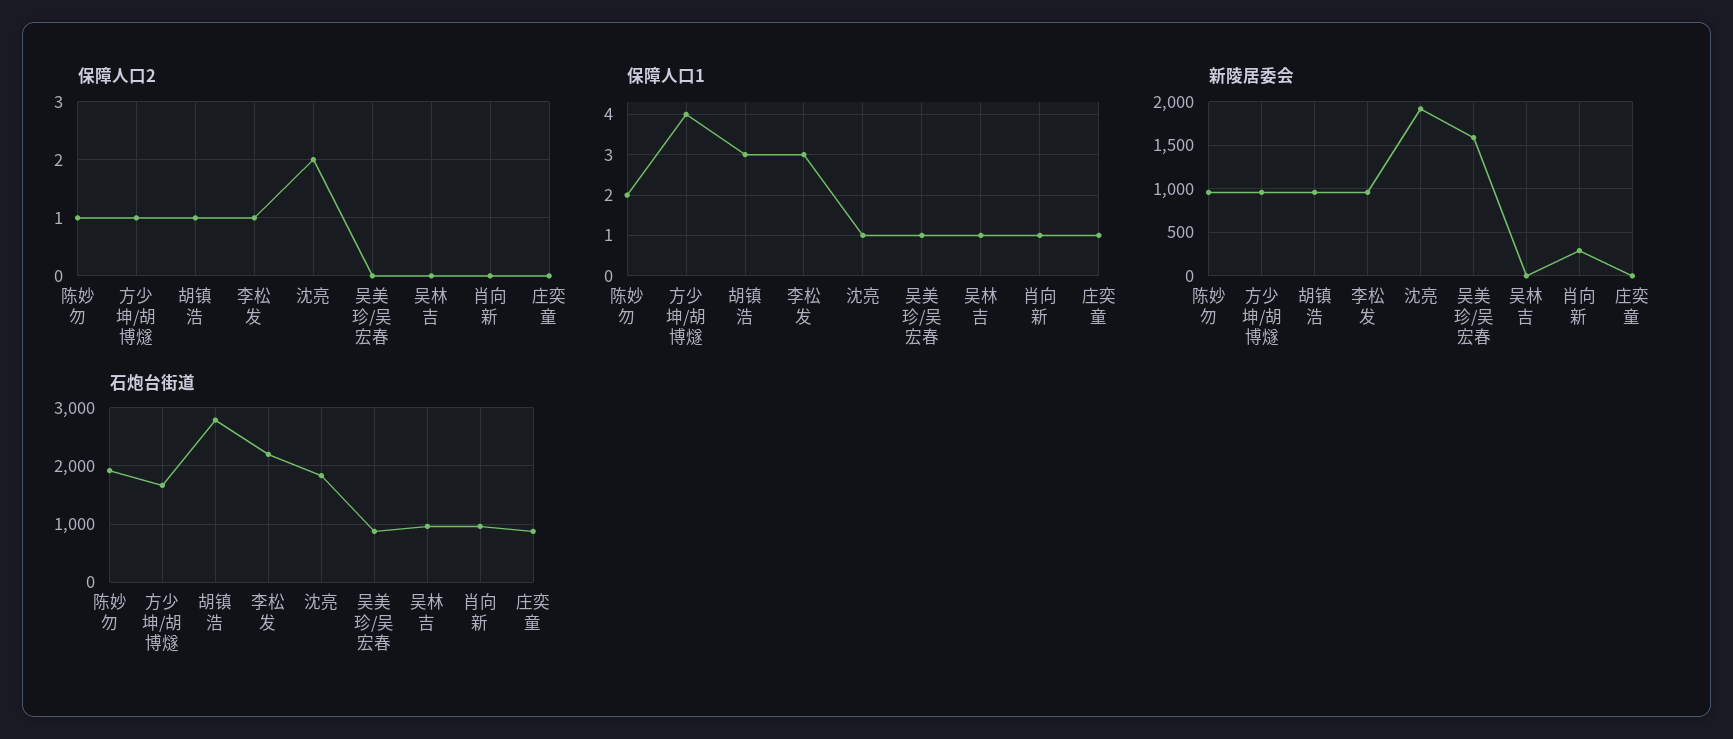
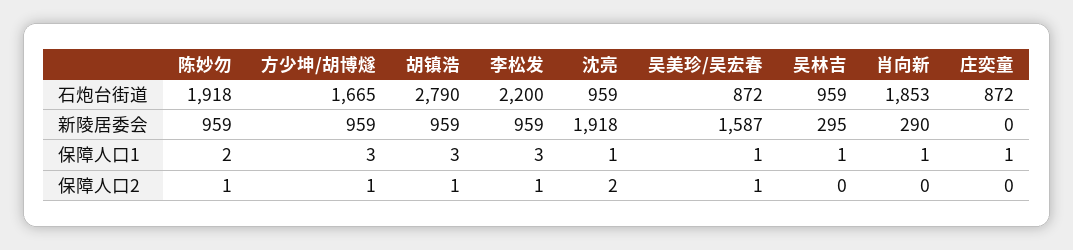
  {
    "保障人口2": {
      "陈妙勿": 1,
      "方少坤/胡博燧": 1,
      "胡镇浩": 1,
      "李松发": 1,
      "沈亮": 2,
-     "吴美珍/吴宏春": 0,
+     "吴美珍/吴宏春": 1,
      "吴林吉": 0,
      "肖向新": 0,
      "庄奕童": 0
    },
    "保障人口1": {
      "陈妙勿": 2,
-     "方少坤/胡博燧": 4,
+     "方少坤/胡博燧": 3,
      "胡镇浩": 3,
      "李松发": 3,
      "沈亮": 1,
      "吴美珍/吴宏春": 1,
      "吴林吉": 1,
      "肖向新": 1,
      "庄奕童": 1
    },
    "新陵居委会": {
      "陈妙勿": 959,
      "方少坤/胡博燧": 959,
      "胡镇浩": 959,
      "李松发": 959,
      "沈亮": 1918,
      "吴美珍/吴宏春": 1587,
-     "吴林吉": 0,
+     "吴林吉": 295,
      "肖向新": 290,
      "庄奕童": 0
    },
    "石炮台街道": {
      "陈妙勿": 1918,
      "方少坤/胡博燧": 1665,
      "胡镇浩": 2790,
      "李松发": 2200,
-     "沈亮": 1800,
+     "沈亮": 959,
      "吴美珍/吴宏春": 872,
      "吴林吉": 959,
-     "肖向新": 1000,
+     "肖向新": 1853,
      "庄奕童": 872
    }
  }

